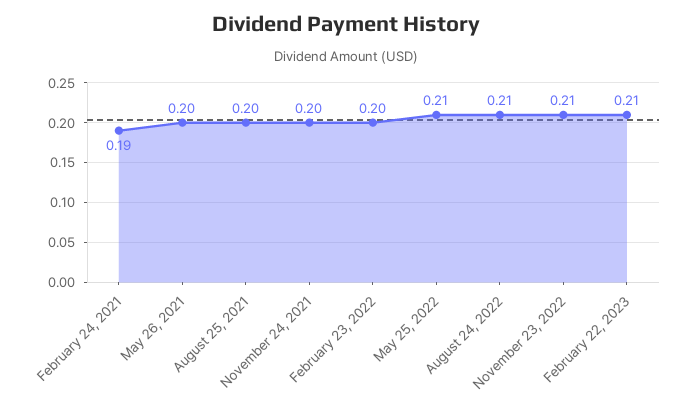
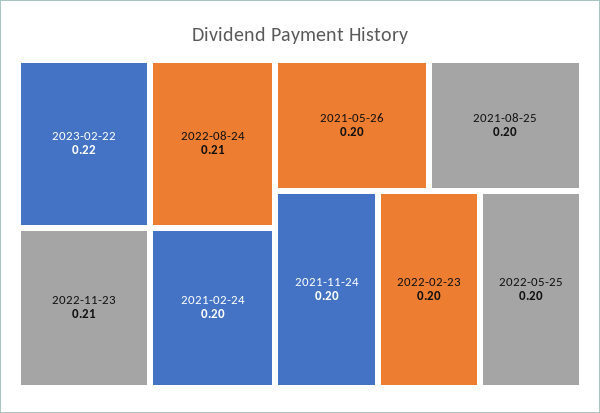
  {
-   "February 24, 2021": 0.19,
+   "February 24, 2021": 0.2,
    "May 26, 2021": 0.2,
    "August 25, 2021": 0.2,
    "November 24, 2021": 0.2,
    "February 23, 2022": 0.2,
-   "May 25, 2022": 0.21,
+   "May 25, 2022": 0.2,
    "August 24, 2022": 0.21,
    "November 23, 2022": 0.21,
-   "February 22, 2023": 0.21
+   "February 22, 2023": 0.22
  }

